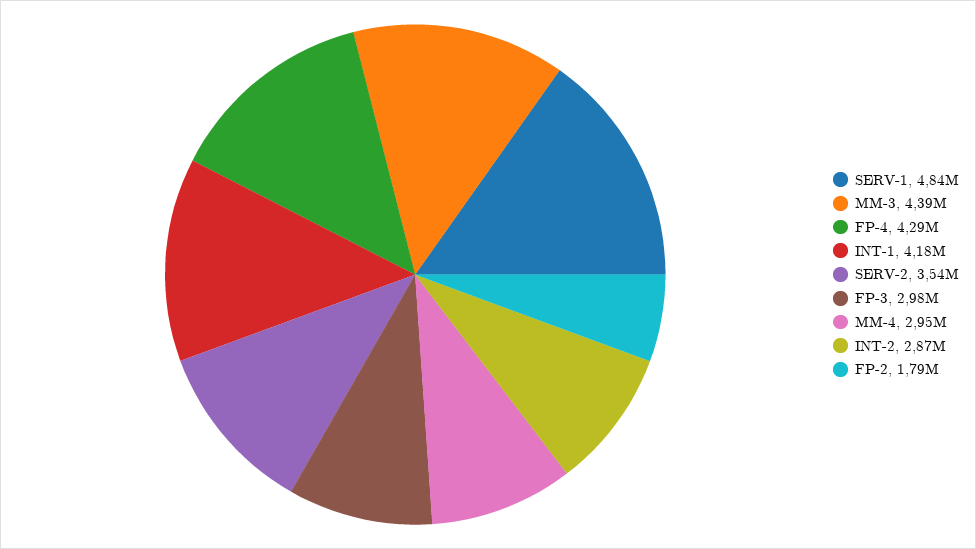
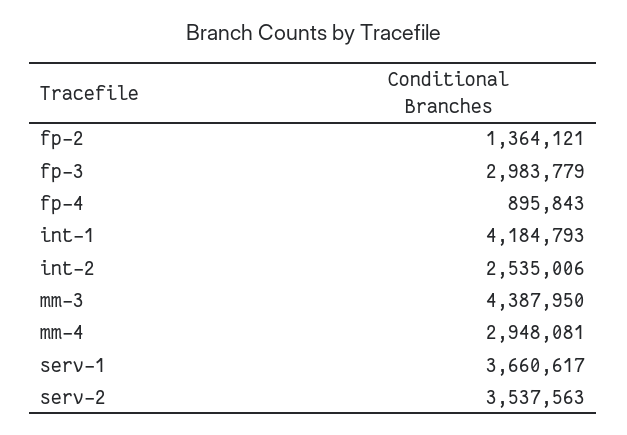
  {
-   "SERV-1": 4840000,
+   "SERV-1": 3660617,
    "MM-3": 4387950,
-   "FP-4": 4290000,
+   "FP-4": 895843,
    "INT-1": 4184793,
    "SERV-2": 3537563,
    "FP-3": 2983779,
    "MM-4": 2948081,
-   "INT-2": 2870000,
+   "INT-2": 2535006,
-   "FP-2": 1790000
+   "FP-2": 1364121
  }

